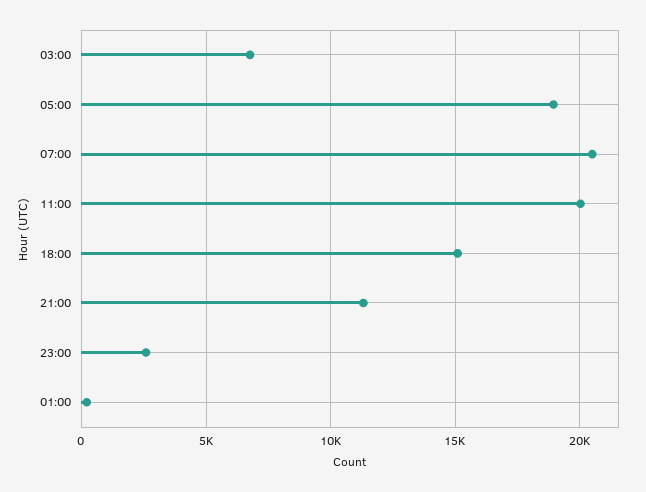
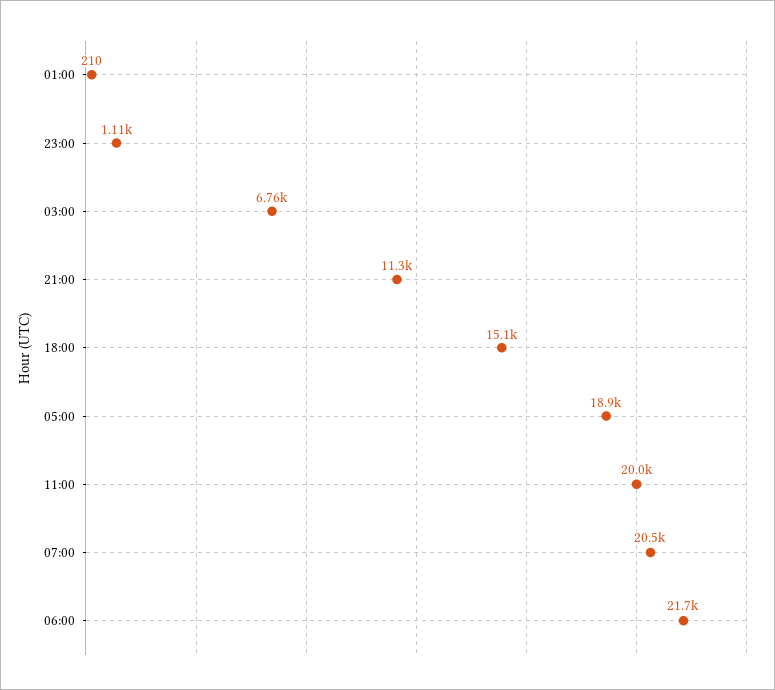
  {
    "03:00": 6760,
    "05:00": 18900,
    "07:00": 20500,
    "11:00": 20000,
    "18:00": 15100,
    "21:00": 11300,
-   "23:00": 2500,
+   "23:00": 1110,
-   "01:00": 210
+   "01:00": 210,
+   "06:00": 21700
  }

